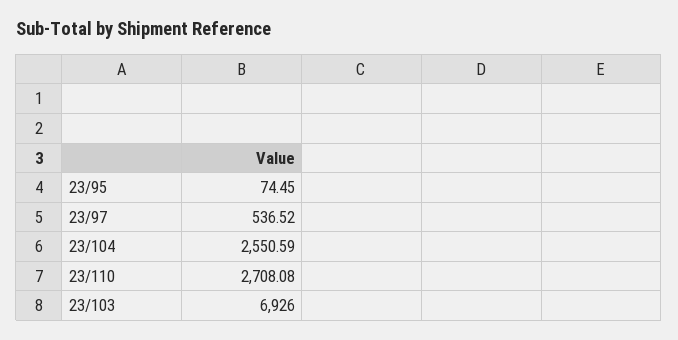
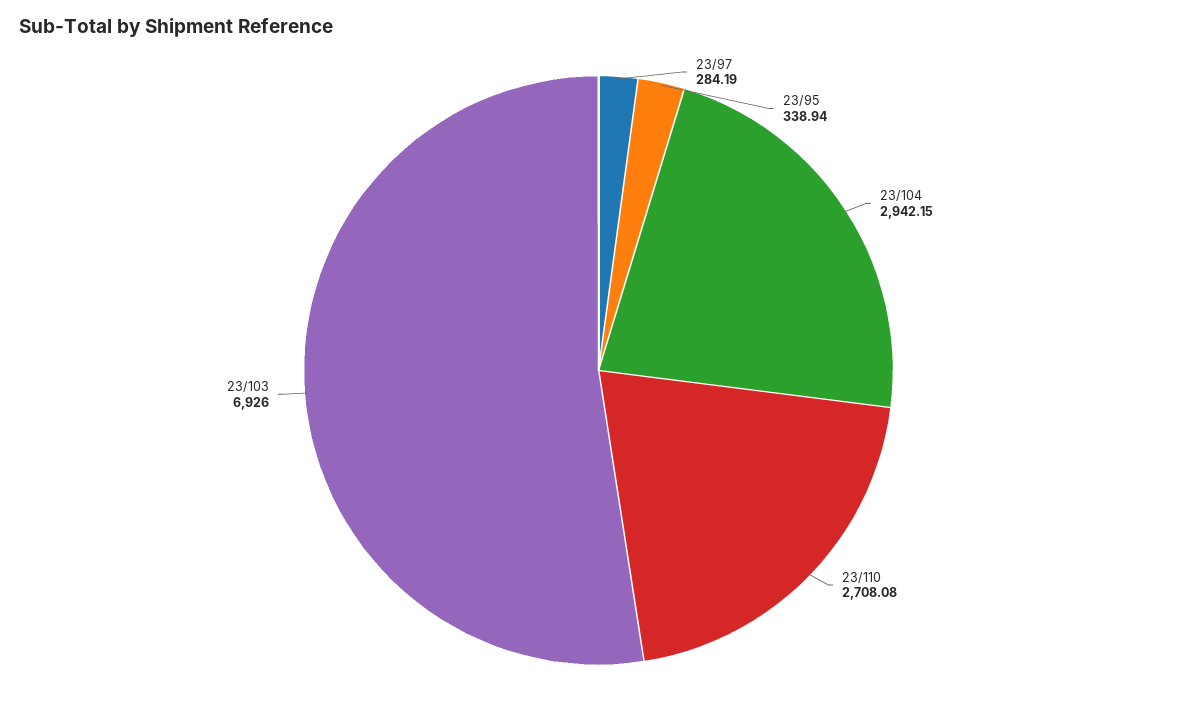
  {
-   "23/95": 74.45,
+   "23/95": 338.94,
-   "23/97": 536.52,
+   "23/97": 284.19,
-   "23/104": 2550.59,
+   "23/104": 2942.15,
    "23/110": 2708.08,
    "23/103": 6926
  }

